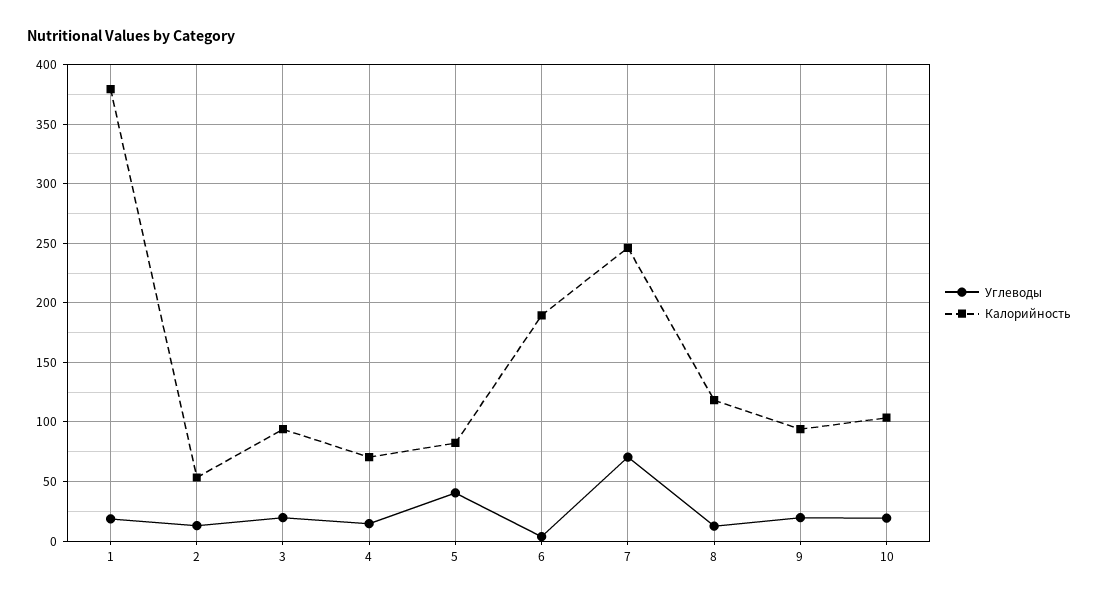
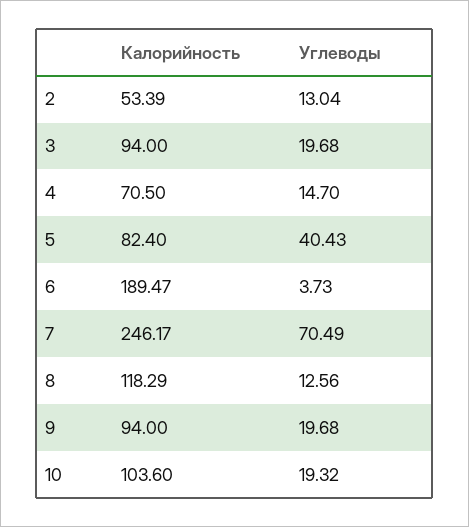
  {
    "Углеводы": {
-     "1": 20,
      "2": 13.04,
      "3": 19.68,
      "4": 14.7,
      "5": 40.43,
      "6": 3.73,
      "7": 70.49,
      "8": 12.56,
      "9": 19.68,
      "10": 19.32
    },
    "Калорийность": {
-     "1": 380,
      "2": 53.39,
      "3": 94,
      "4": 70.5,
      "5": 82.4,
      "6": 189.47,
      "7": 246.17,
      "8": 118.29,
      "9": 94,
      "10": 103.6
    }
  }

